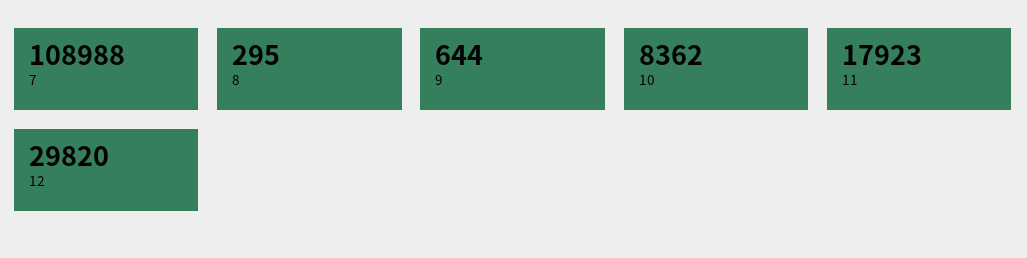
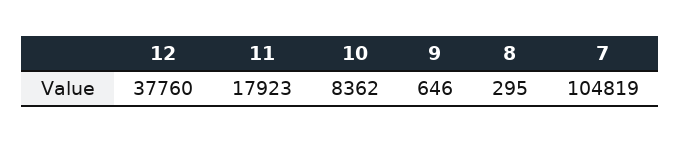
  {
-   "7": 108988,
+   "7": 104819,
    "8": 295,
-   "9": 644,
+   "9": 646,
    "10": 8362,
    "11": 17923,
-   "12": 29820
+   "12": 37760
  }

